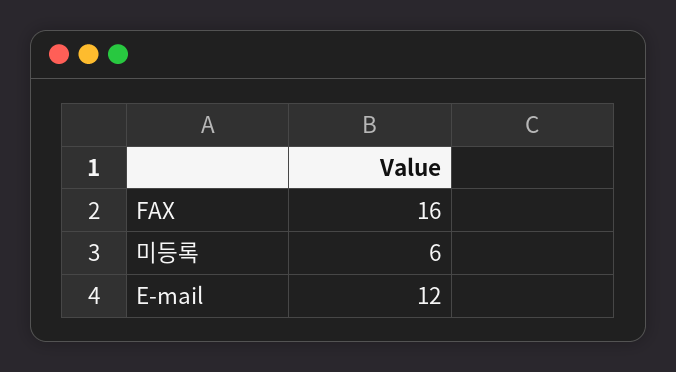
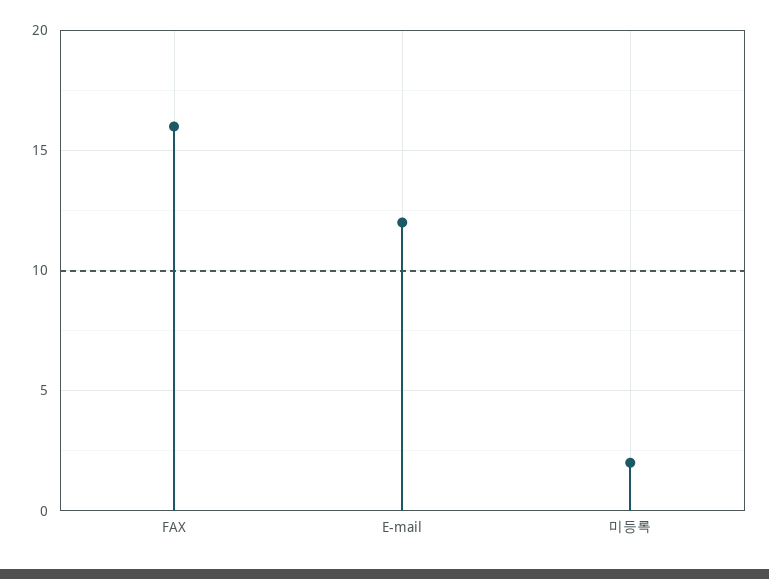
  {
    "FAX": 16,
-   "미등록": 6,
+   "미등록": 2,
    "E-mail": 12
  }

